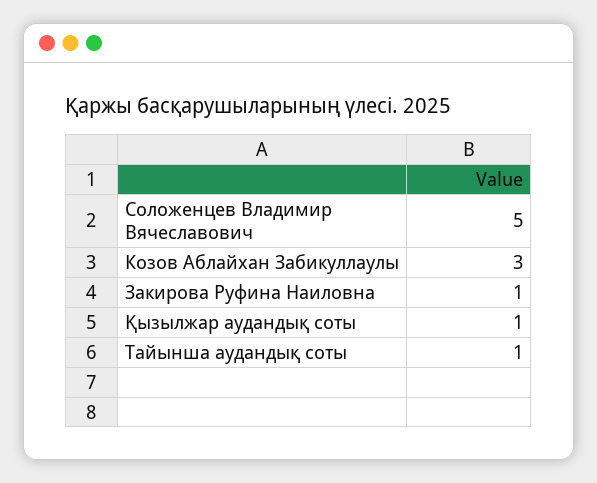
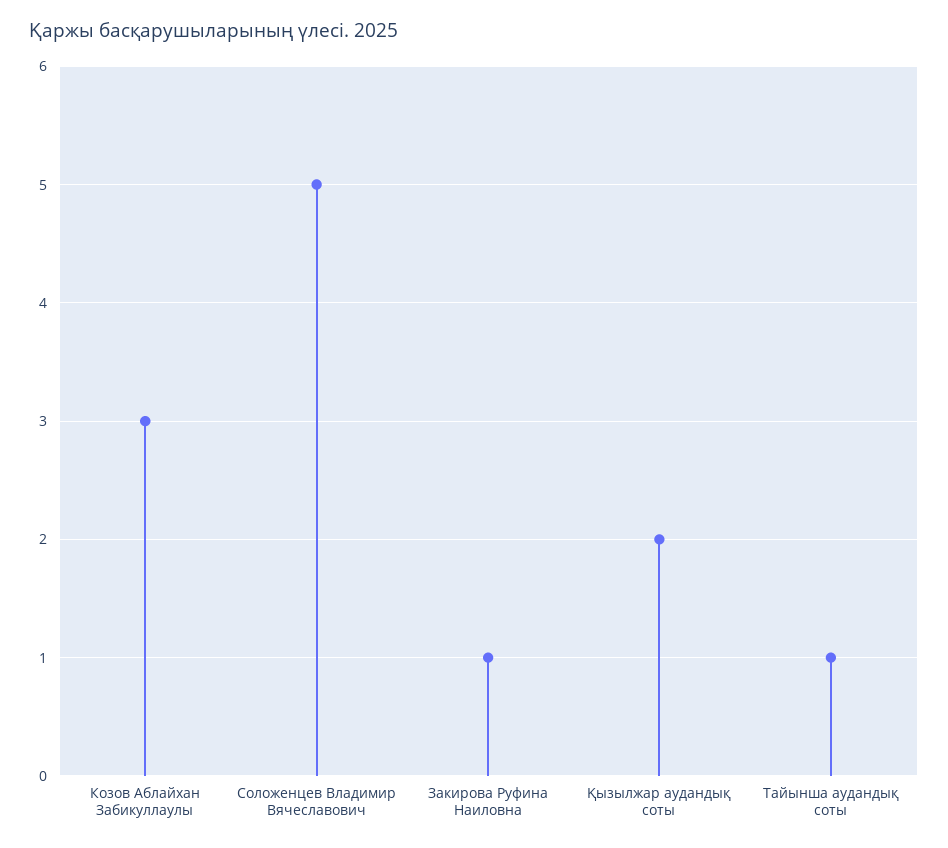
  {
    "Соложенцев Владимир Вячеславович": 5,
    "Козов Аблайхан Забикуллаулы": 3,
    "Закирова Руфина Наиловна": 1,
-   "Қызылжар аудандық соты": 1,
+   "Қызылжар аудандық соты": 2,
    "Тайынша аудандық соты": 1
  }

